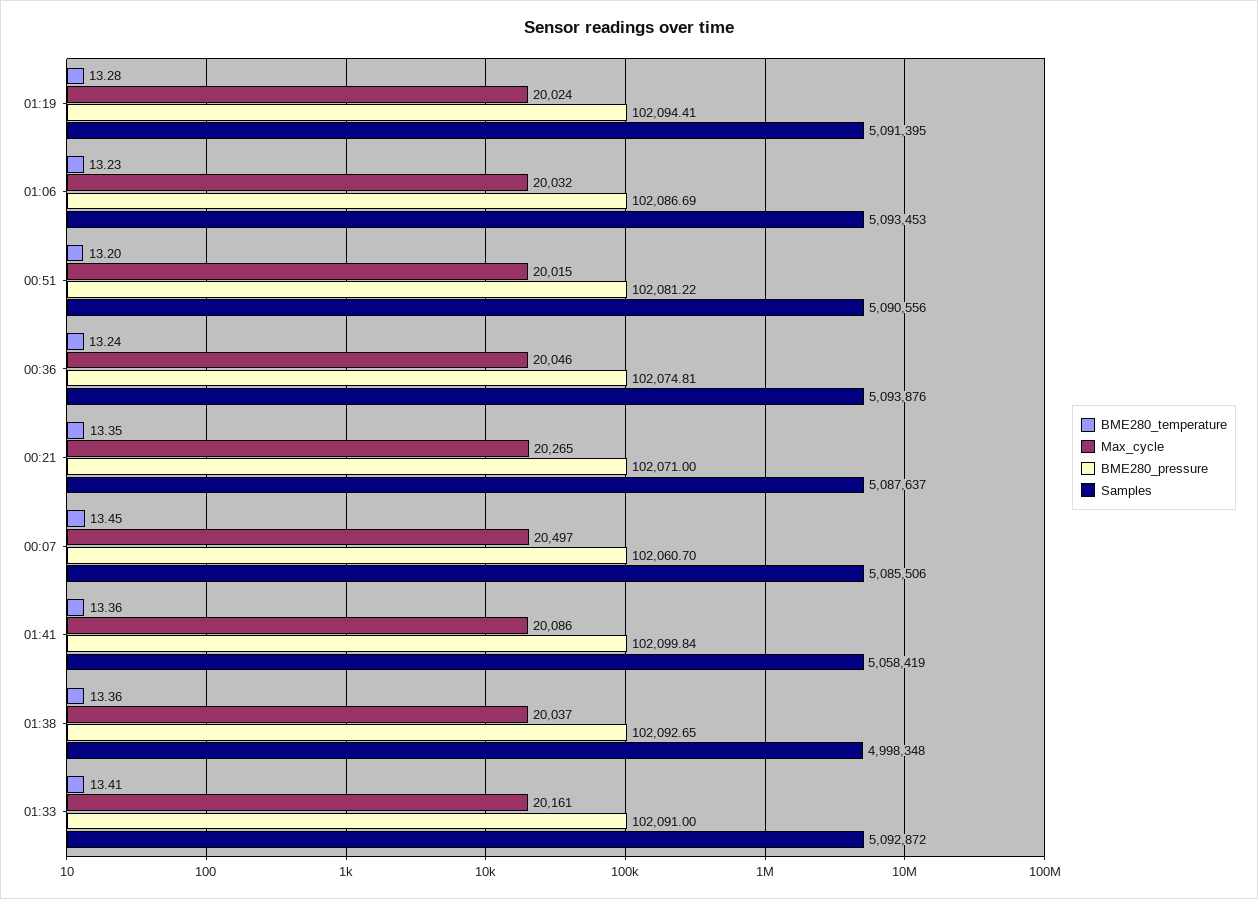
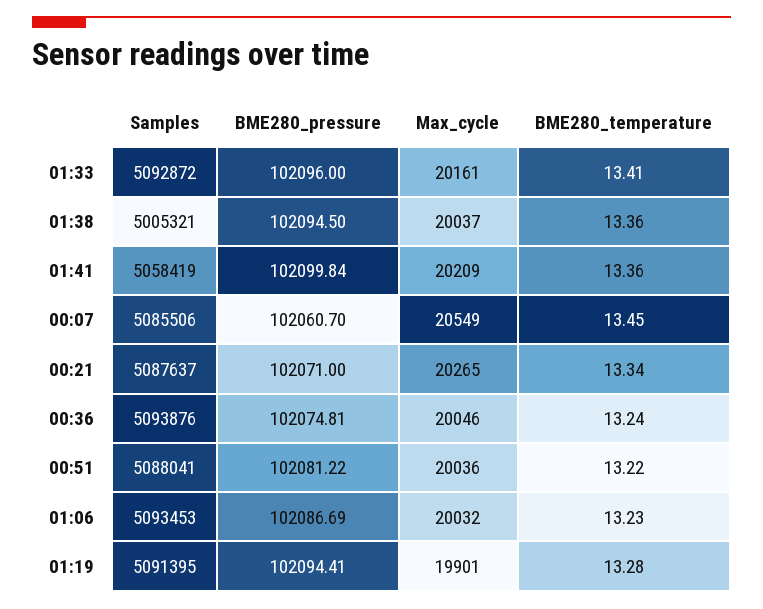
  {
    "BME280_temperature": {
      "01:19": 13.28,
      "01:06": 13.23,
-     "00:51": 13.2,
+     "00:51": 13.22,
      "00:36": 13.24,
-     "00:21": 13.35,
+     "00:21": 13.34,
      "00:07": 13.45,
      "01:41": 13.36,
      "01:38": 13.36,
      "01:33": 13.41
    },
    "Max_cycle": {
-     "01:19": 20024,
+     "01:19": 19901,
      "01:06": 20032,
-     "00:51": 20015,
+     "00:51": 20036,
      "00:36": 20046,
      "00:21": 20265,
-     "00:07": 20497,
+     "00:07": 20549,
-     "01:41": 20086,
+     "01:41": 20209,
      "01:38": 20037,
      "01:33": 20161
    },
    "BME280_pressure": {
      "01:19": 102094.41,
      "01:06": 102086.69,
      "00:51": 102081.22,
      "00:36": 102074.81,
      "00:21": 102071,
      "00:07": 102060.7,
      "01:41": 102099.84,
-     "01:38": 102092.65,
+     "01:38": 102094.5,
-     "01:33": 102091
+     "01:33": 102096
    },
    "Samples": {
      "01:19": 5091395,
      "01:06": 5093453,
-     "00:51": 5090556,
+     "00:51": 5088041,
      "00:36": 5093876,
      "00:21": 5087637,
      "00:07": 5085506,
      "01:41": 5058419,
-     "01:38": 4998348,
+     "01:38": 5005321,
      "01:33": 5092872
    }
  }

